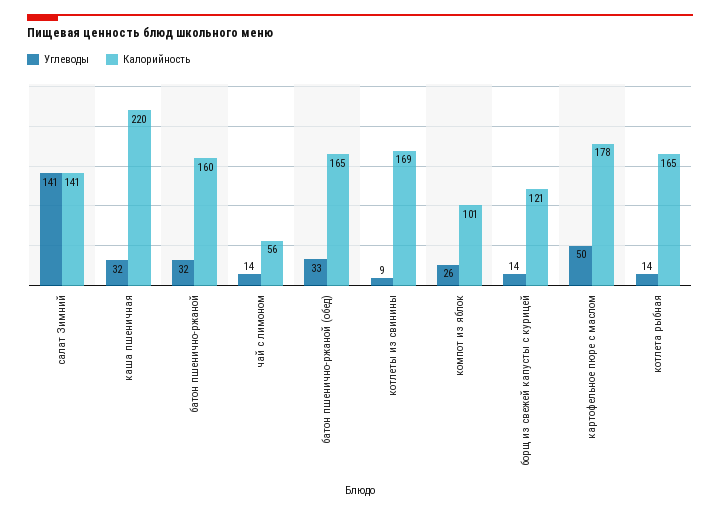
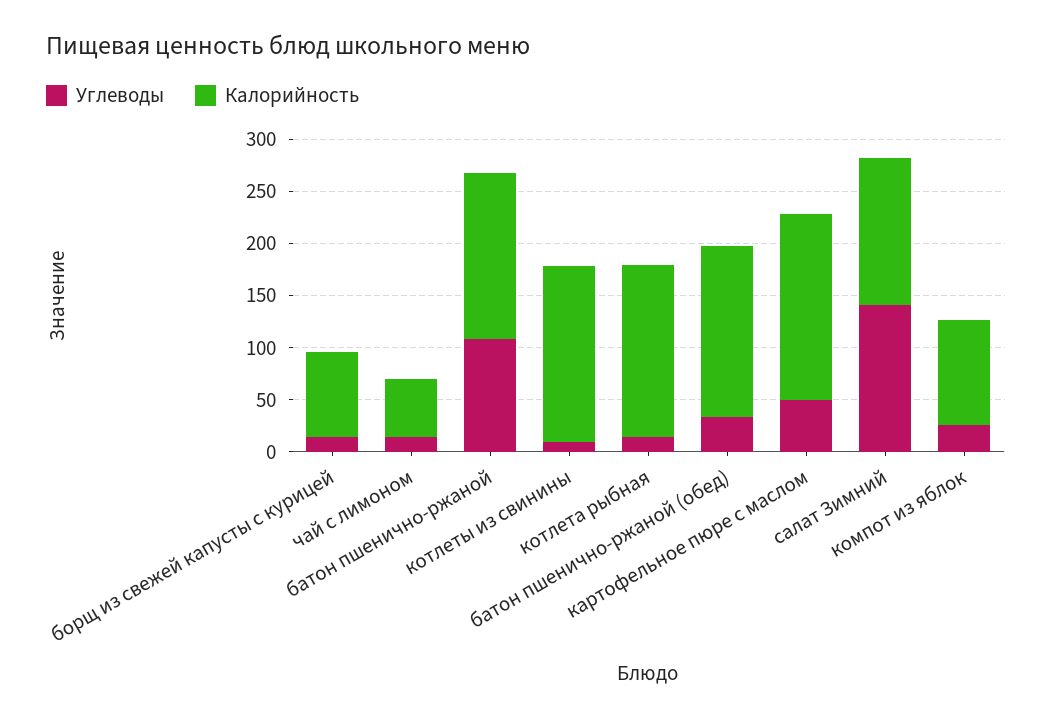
  {
    "Углеводы": {
      "салат Зимний": 141,
-     "каша пшеничная": 32,
-     "батон пшенично-ржаной": 32,
+     "батон пшенично-ржаной": 110,
      "чай с лимоном": 14,
      "батон пшенично-ржаной (обед)": 33,
      "котлеты из свинины": 9,
      "компот из яблок": 26,
      "борщ из свежей капусты с курицей": 14,
      "картофельное пюре с маслом": 50,
      "котлета рыбная": 14
    },
    "Калорийность": {
      "салат Зимний": 141,
-     "каша пшеничная": 220,
      "батон пшенично-ржаной": 160,
      "чай с лимоном": 56,
      "батон пшенично-ржаной (обед)": 165,
      "котлеты из свинины": 169,
      "компот из яблок": 101,
-     "борщ из свежей капусты с курицей": 121,
+     "борщ из свежей капусты с курицей": 80,
      "картофельное пюре с маслом": 178,
      "котлета рыбная": 165
    }
  }

